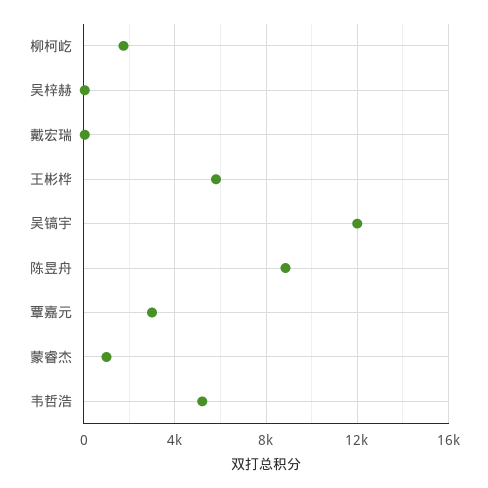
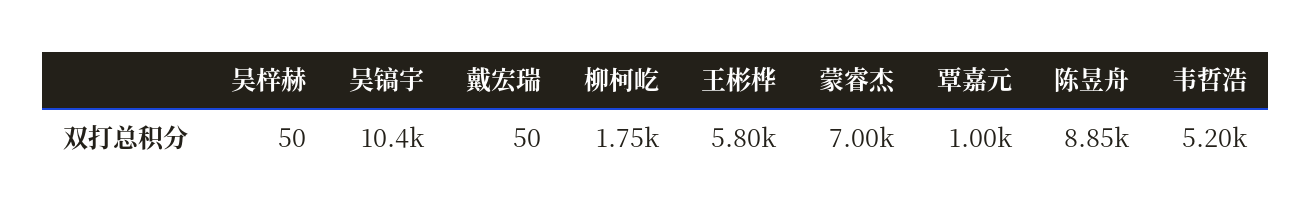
  {
    "柳柯屹": 1750,
    "吴梓赫": 50,
    "戴宏瑞": 50,
    "王彬桦": 5800,
-   "吴镐宇": 12000,
+   "吴镐宇": 10400,
    "陈昱舟": 8850,
-   "覃嘉元": 3000,
+   "覃嘉元": 1000,
-   "蒙睿杰": 1000,
+   "蒙睿杰": 7000,
    "韦哲浩": 5200
  }

